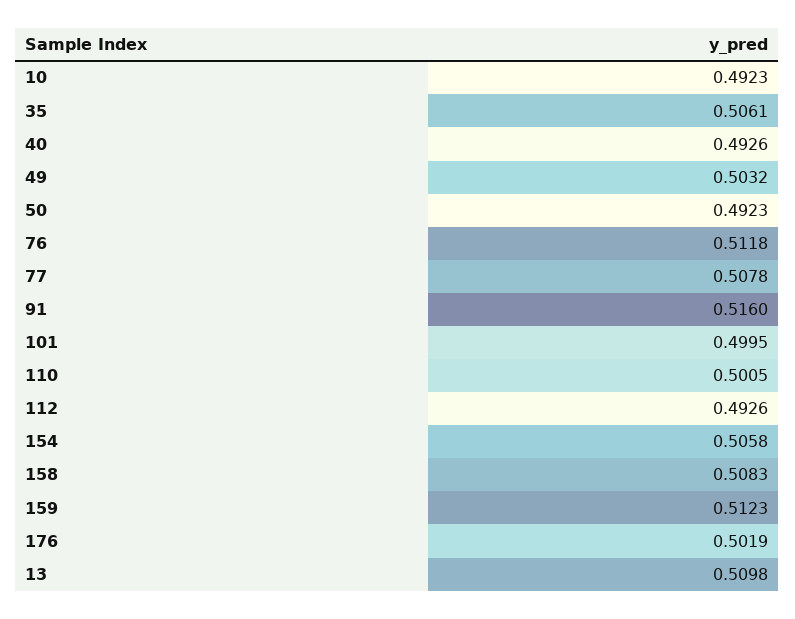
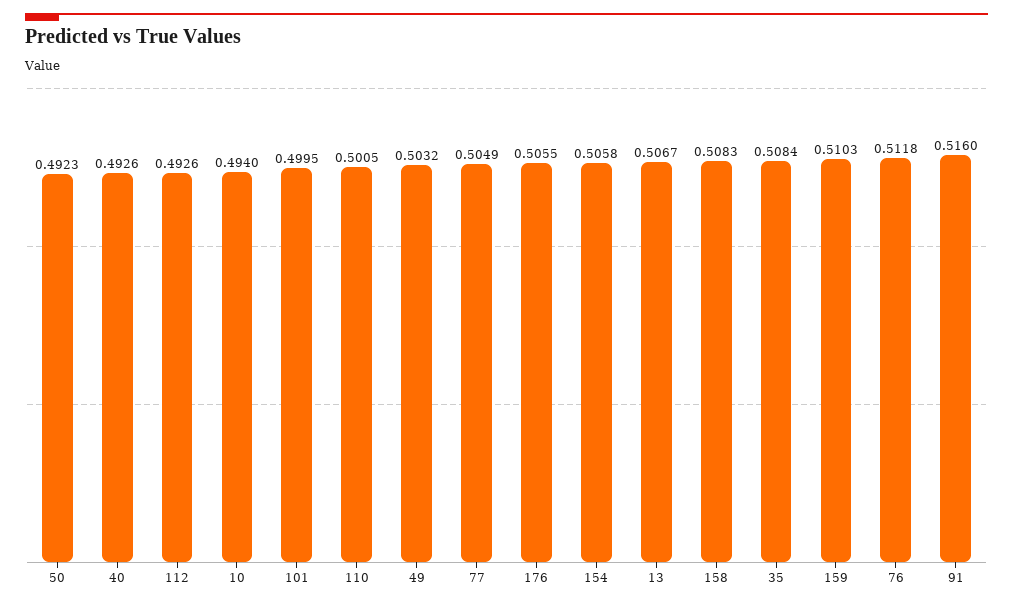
  {
-   "10": 0.4923,
+   "10": 0.494,
-   "35": 0.5061,
+   "35": 0.5084,
    "40": 0.4926,
    "49": 0.5032,
    "50": 0.4923,
    "76": 0.5118,
-   "77": 0.5078,
+   "77": 0.5049,
    "91": 0.516,
    "101": 0.4995,
    "110": 0.5005,
    "112": 0.4926,
    "154": 0.5058,
    "158": 0.5083,
-   "159": 0.5123,
+   "159": 0.5103,
-   "176": 0.5019,
+   "176": 0.5055,
-   "13": 0.5098
+   "13": 0.5067
  }

